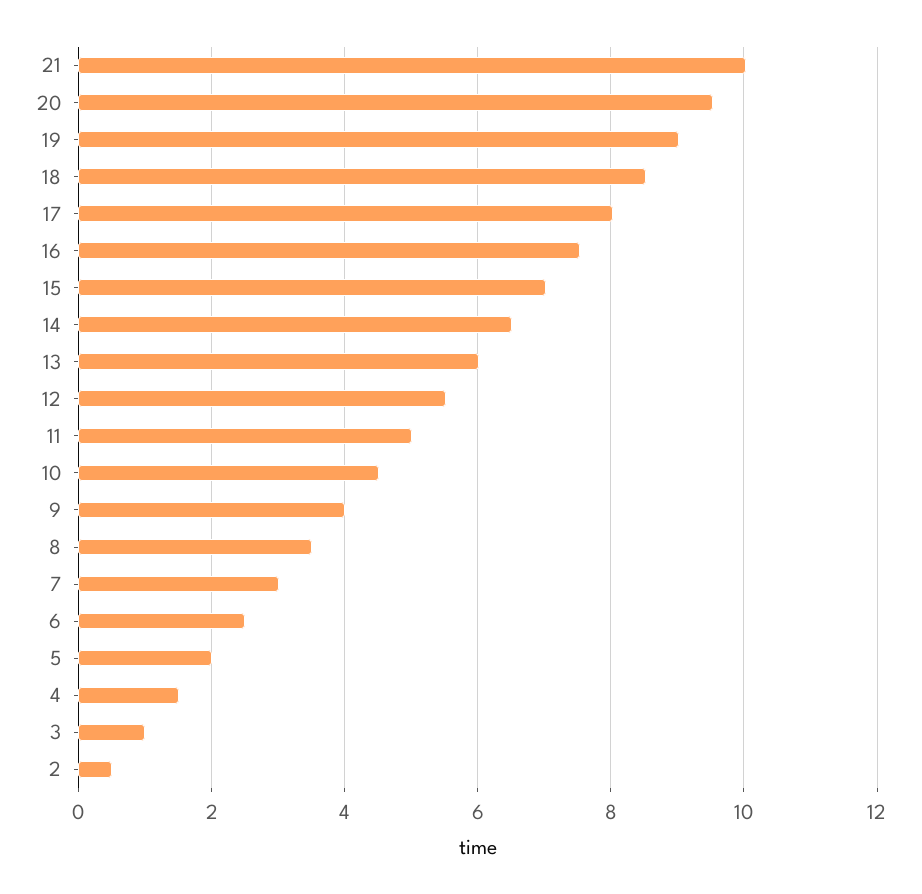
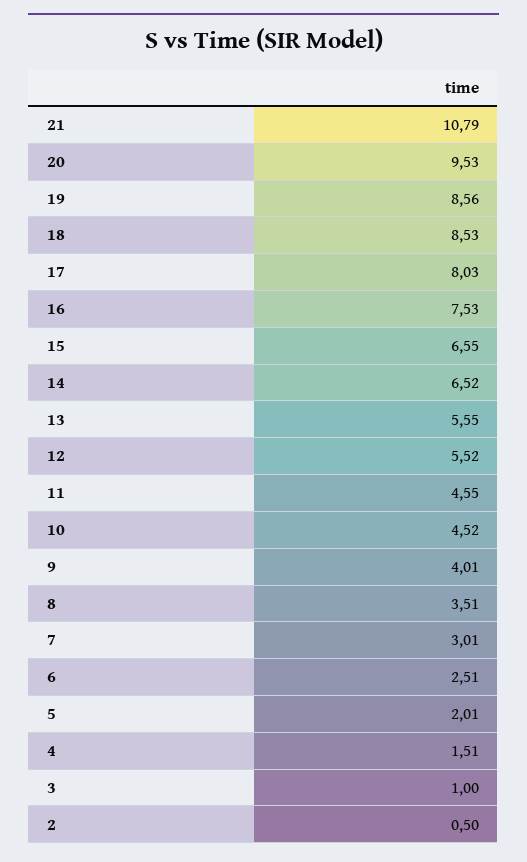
  {
-   "21": 10,
+   "21": 10.79,
    "20": 9.53,
-   "19": 9,
+   "19": 8.56,
    "18": 8.53,
    "17": 8.03,
    "16": 7.53,
-   "15": 7,
+   "15": 6.55,
    "14": 6.52,
-   "13": 6,
+   "13": 5.55,
    "12": 5.52,
-   "11": 5,
+   "11": 4.55,
    "10": 4.52,
    "9": 4.01,
    "8": 3.51,
    "7": 3.01,
    "6": 2.51,
    "5": 2.01,
    "4": 1.51,
    "3": 1,
    "2": 0.5
  }

